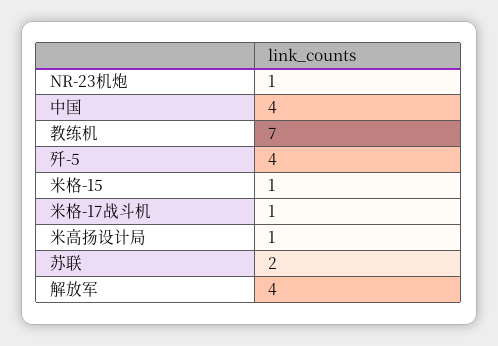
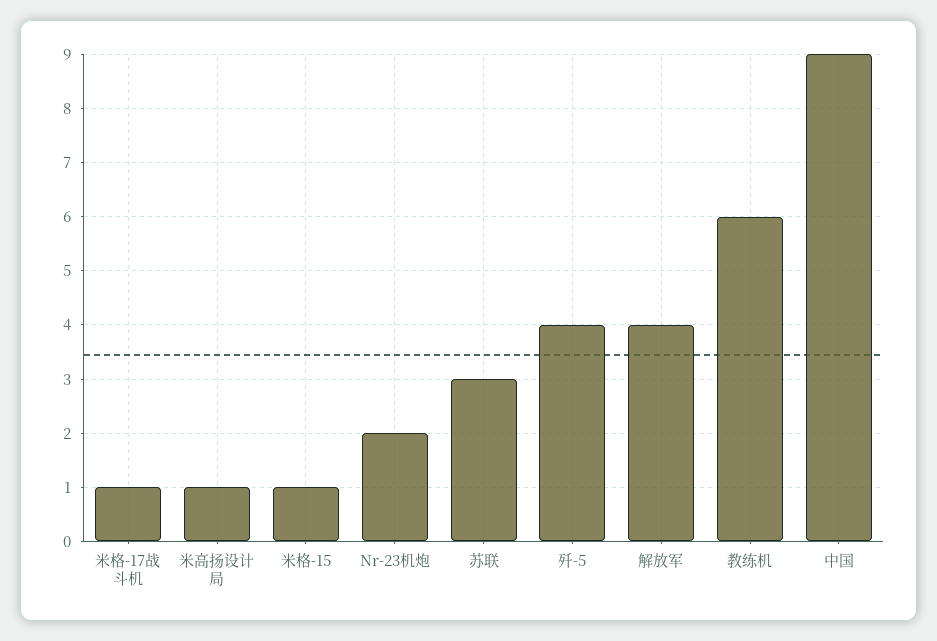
  {
-   "NR-23机炮": 1,
+   "NR-23机炮": 2,
-   "中国": 4,
+   "中国": 9,
-   "教练机": 7,
+   "教练机": 6,
    "歼-5": 4,
    "米格-15": 1,
    "米格-17战斗机": 1,
    "米高扬设计局": 1,
-   "苏联": 2,
+   "苏联": 3,
    "解放军": 4
  }

